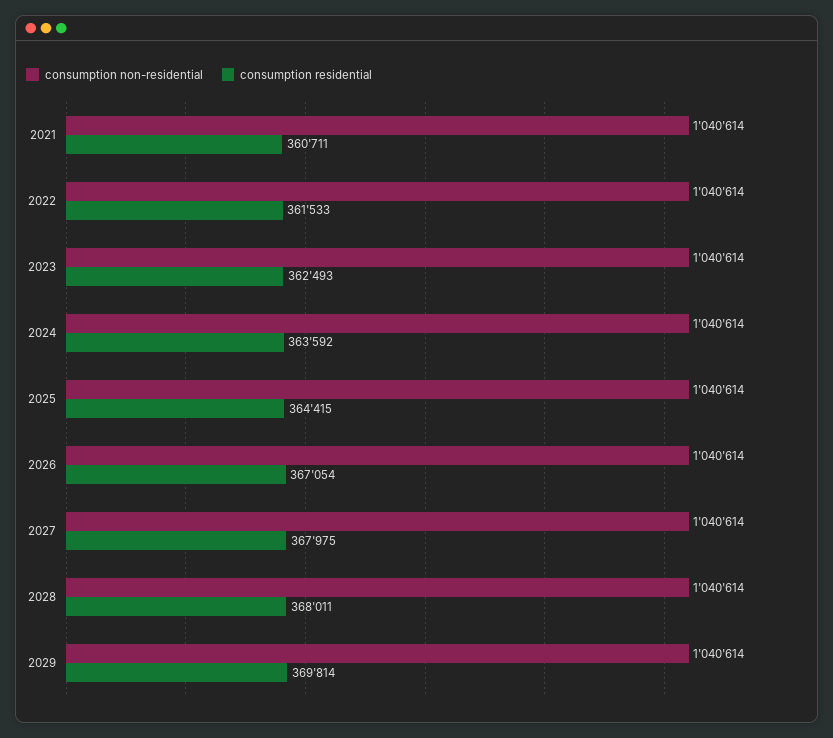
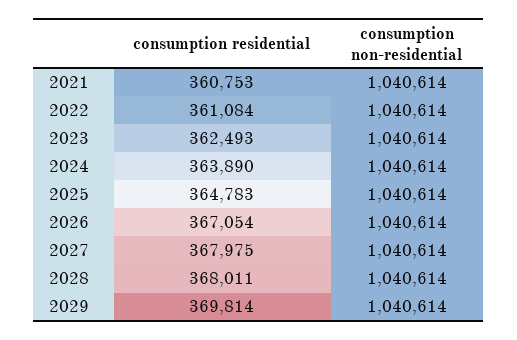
  {
    "consumption non-residential": {
      "2021": 1040614,
      "2022": 1040614,
      "2023": 1040614,
      "2024": 1040614,
      "2025": 1040614,
      "2026": 1040614,
      "2027": 1040614,
      "2028": 1040614,
      "2029": 1040614
    },
    "consumption residential": {
-     "2021": 360711,
+     "2021": 360753,
-     "2022": 361533,
+     "2022": 361084,
      "2023": 362493,
-     "2024": 363592,
+     "2024": 363890,
-     "2025": 364415,
+     "2025": 364783,
      "2026": 367054,
      "2027": 367975,
      "2028": 368011,
      "2029": 369814
    }
  }

